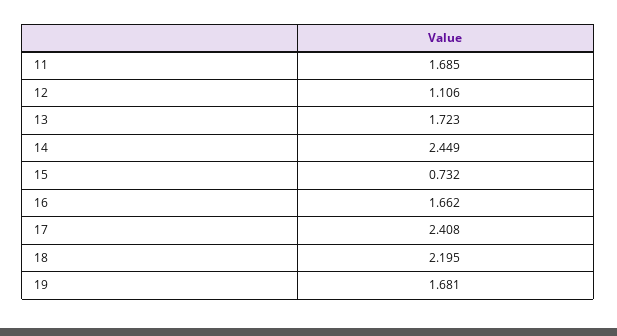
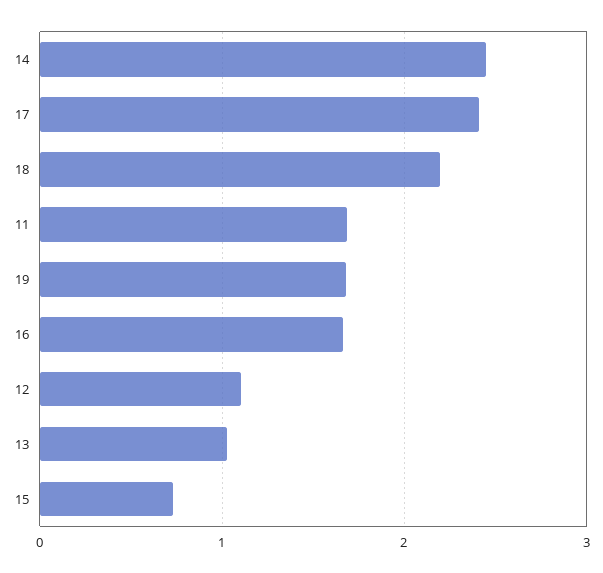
  {
    "11": 1.685,
    "12": 1.106,
-   "13": 1.723,
+   "13": 1,
    "14": 2.449,
    "15": 0.732,
    "16": 1.662,
    "17": 2.408,
    "18": 2.195,
    "19": 1.681
  }

